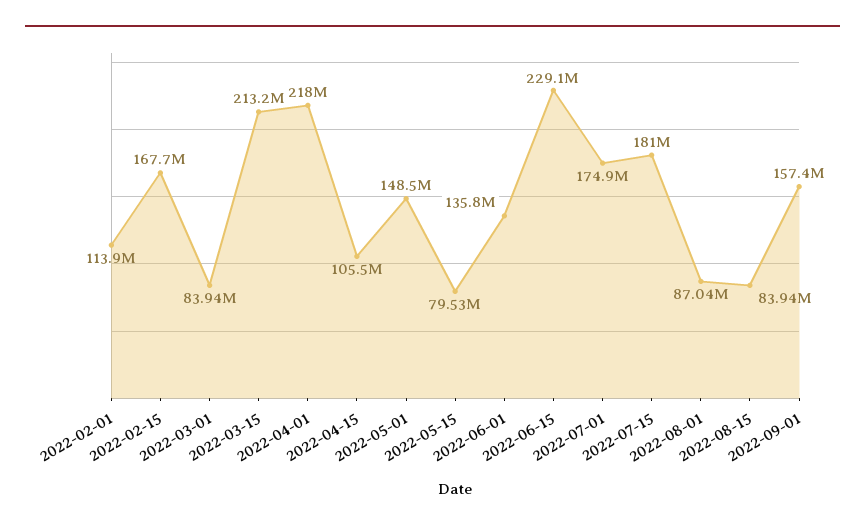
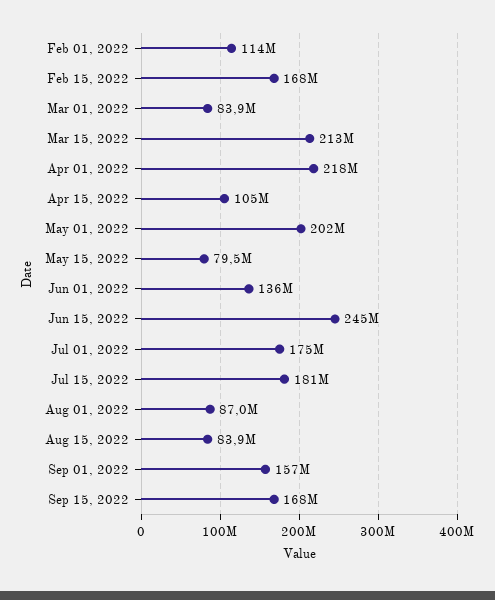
  {
    "2022-02-01": 113900000,
    "2022-02-15": 167700000,
    "2022-03-01": 83940000,
    "2022-03-15": 213200000,
    "2022-04-01": 218000000,
    "2022-04-15": 105500000,
-   "2022-05-01": 148500000,
+   "2022-05-01": 202000000,
    "2022-05-15": 79530000,
    "2022-06-01": 135800000,
-   "2022-06-15": 229100000,
+   "2022-06-15": 245000000,
    "2022-07-01": 174900000,
    "2022-07-15": 181000000,
    "2022-08-01": 87040000,
    "2022-08-15": 83940000,
-   "2022-09-01": 157400000
+   "2022-09-01": 157400000,
+   "Sep 15, 2022": 168000000
  }

